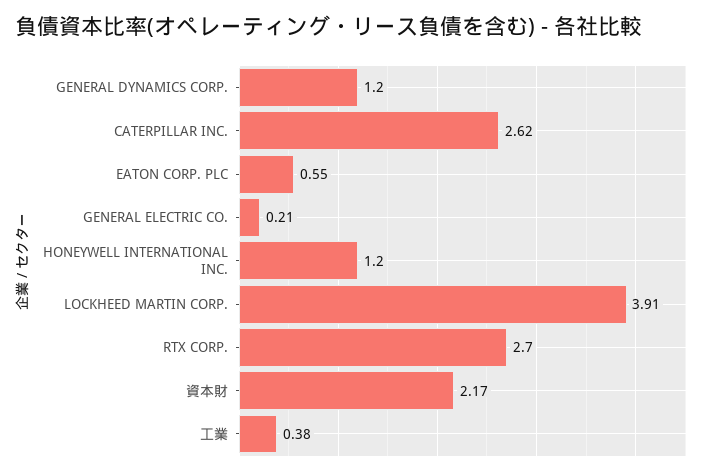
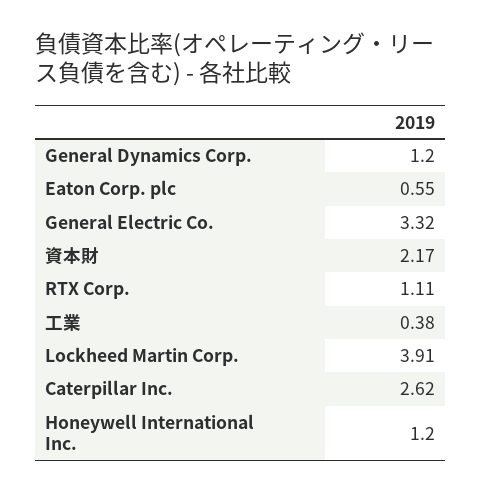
  {
    "GENERAL DYNAMICS CORP.": 1.2,
    "CATERPILLAR INC.": 2.62,
    "EATON CORP. PLC": 0.55,
-   "GENERAL ELECTRIC CO.": 0.21,
+   "GENERAL ELECTRIC CO.": 3.32,
    "HONEYWELL INTERNATIONAL INC.": 1.2,
    "LOCKHEED MARTIN CORP.": 3.91,
-   "RTX CORP.": 2.7,
+   "RTX CORP.": 1.11,
    "資本財": 2.17,
    "工業": 0.38
  }

